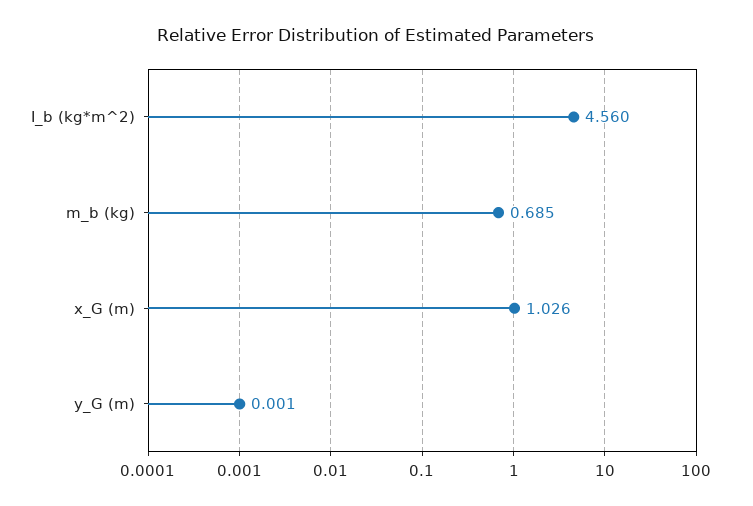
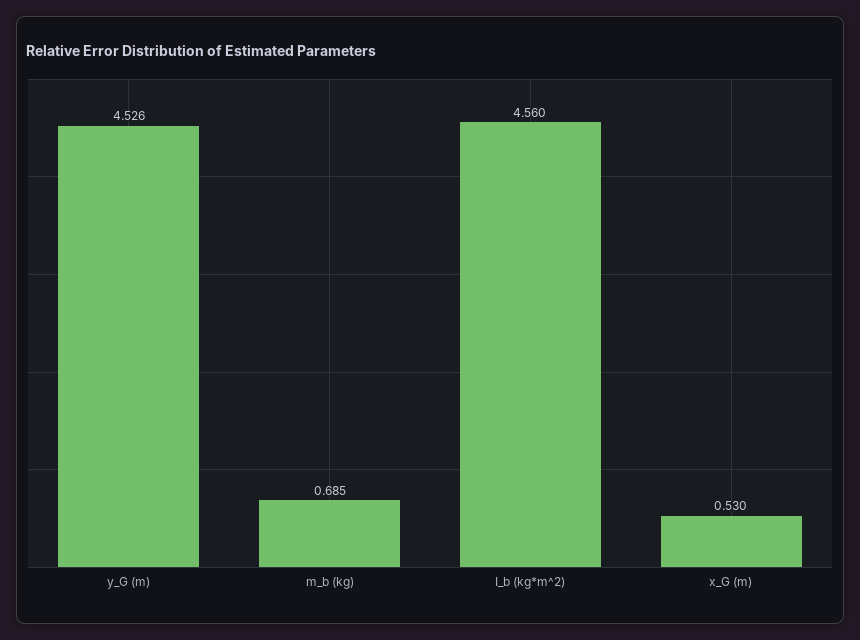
  {
    "I_b (kg*m^2)": 4.56,
    "m_b (kg)": 0.685,
-   "x_G (m)": 1.026,
+   "x_G (m)": 0.53,
-   "y_G (m)": 0.001
+   "y_G (m)": 4.526
  }

